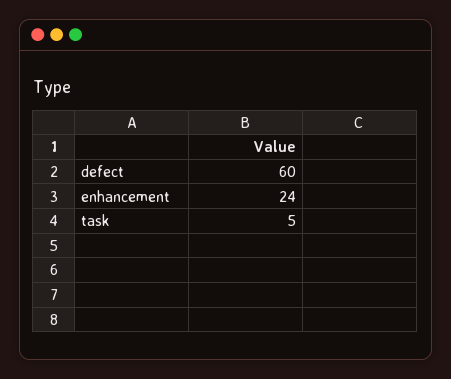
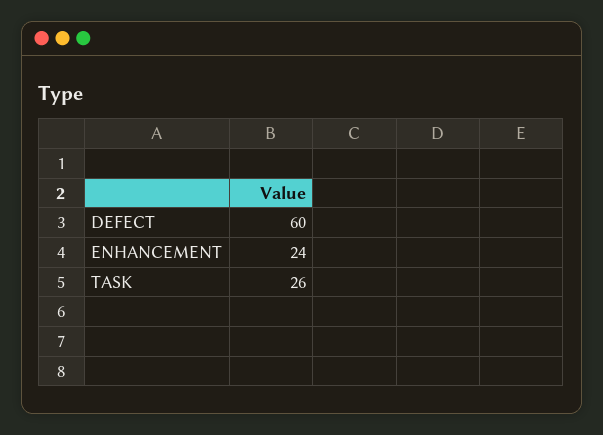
  {
    "defect": 60,
    "enhancement": 24,
-   "task": 5
+   "task": 26
  }

